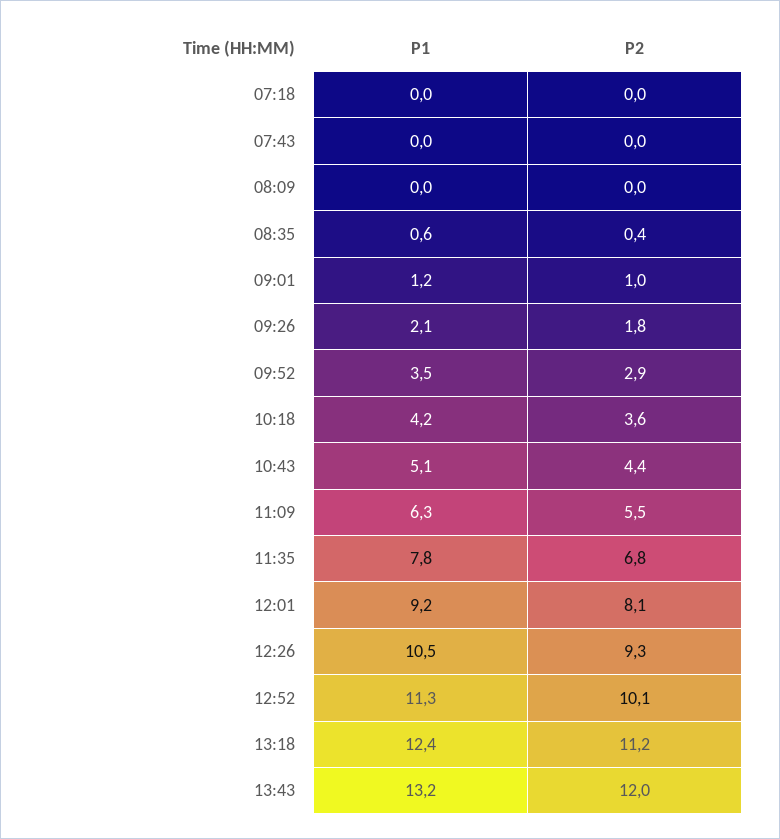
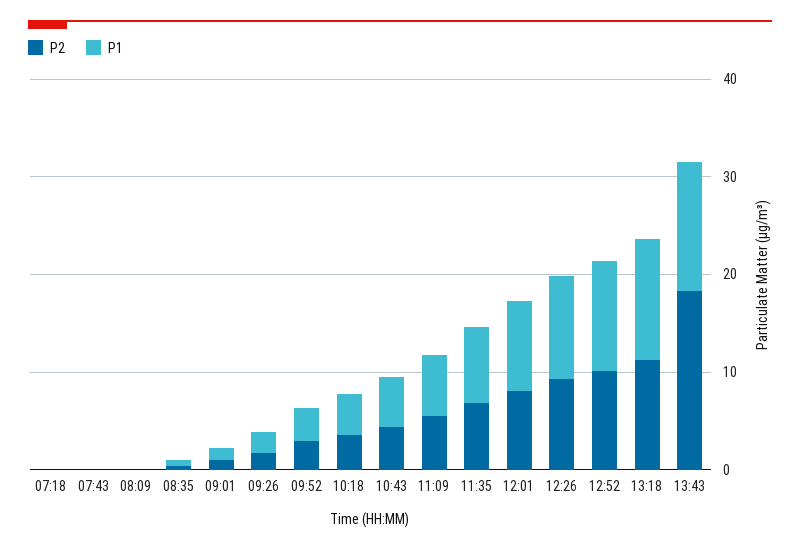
  {
    "P1": {
      "07:18": 0,
      "07:43": 0,
      "08:09": 0,
      "08:35": 0.6,
      "09:01": 1.2,
      "09:26": 2.1,
      "09:52": 3.5,
      "10:18": 4.2,
      "10:43": 5.1,
      "11:09": 6.3,
      "11:35": 7.8,
      "12:01": 9.2,
      "12:26": 10.5,
      "12:52": 11.3,
      "13:18": 12.4,
      "13:43": 13.2
    },
    "P2": {
      "07:18": 0,
      "07:43": 0,
      "08:09": 0,
      "08:35": 0.4,
      "09:01": 1,
      "09:26": 1.8,
      "09:52": 2.9,
      "10:18": 3.6,
      "10:43": 4.4,
      "11:09": 5.5,
      "11:35": 6.8,
      "12:01": 8.1,
      "12:26": 9.3,
      "12:52": 10.1,
      "13:18": 11.2,
-     "13:43": 12
+     "13:43": 18
    }
  }

